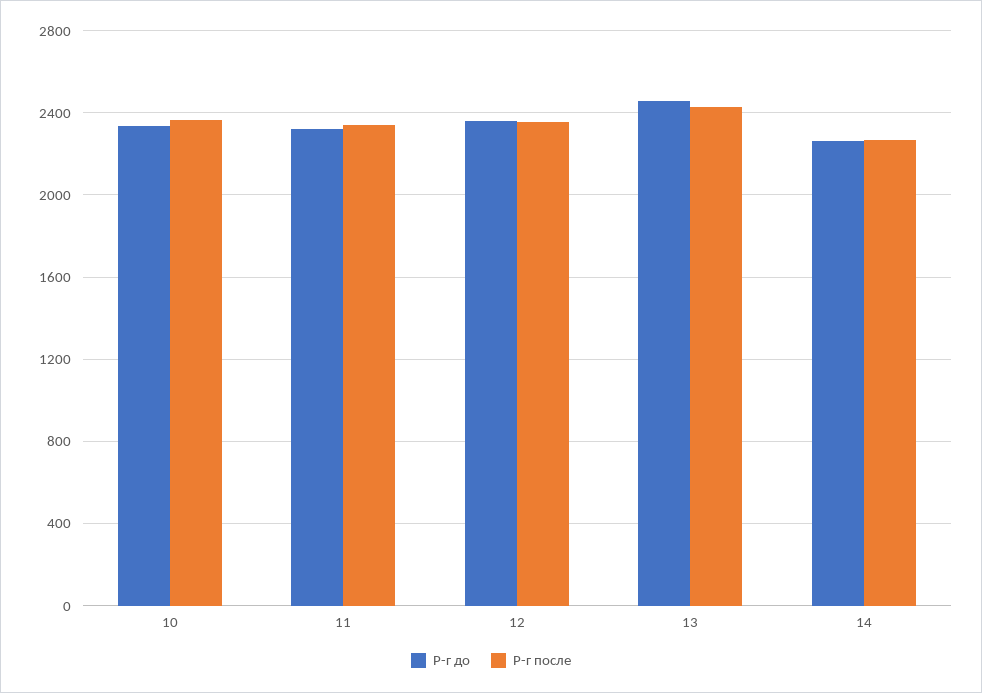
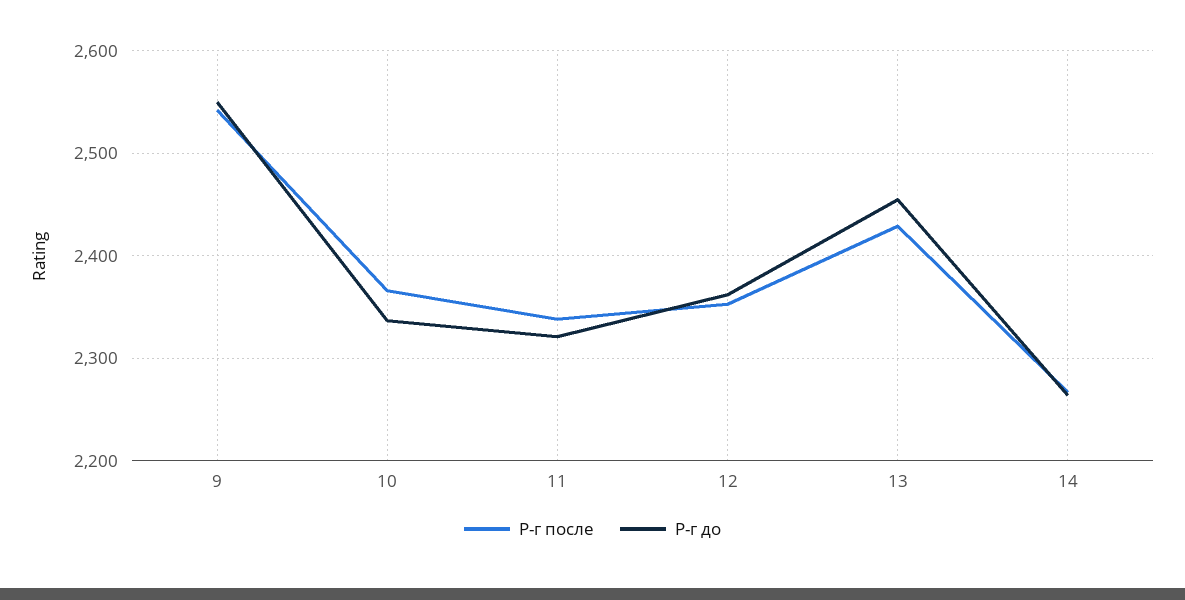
  {
    "Р-г до": {
      "10": 2340,
      "11": 2320,
      "12": 2360,
      "13": 2460,
-     "14": 2260
+     "14": 2260,
+     "9": 2550
    },
    "Р-г после": {
      "10": 2370,
      "11": 2340,
      "12": 2350,
      "13": 2430,
-     "14": 2270
+     "14": 2270,
+     "9": 2540
    }
  }

